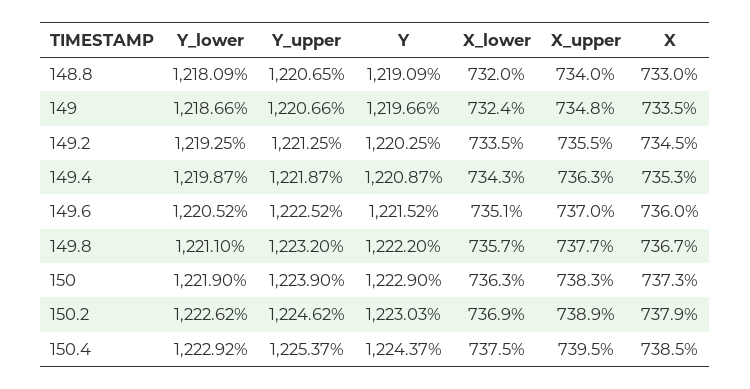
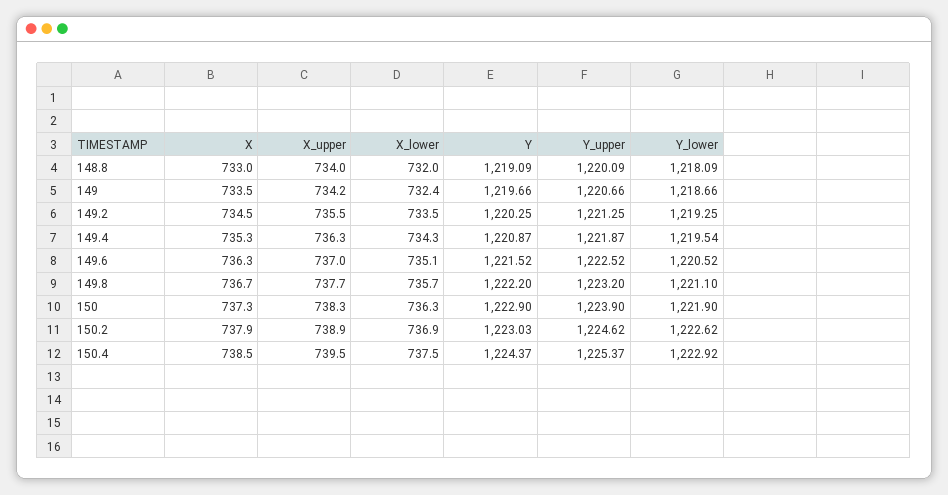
  {
    "Y_lower": {
      "148.8": 1218.09,
      "149": 1218.66,
      "149.2": 1219.25,
-     "149.4": 1219.87,
+     "149.4": 1219.54,
      "149.6": 1220.52,
      "149.8": 1221.1,
      "150": 1221.9,
      "150.2": 1222.62,
      "150.4": 1222.92
    },
    "Y_upper": {
-     "148.8": 1220.65,
+     "148.8": 1220.09,
      "149": 1220.66,
      "149.2": 1221.25,
      "149.4": 1221.87,
      "149.6": 1222.52,
      "149.8": 1223.2,
      "150": 1223.9,
      "150.2": 1224.62,
      "150.4": 1225.37
    },
    "Y": {
      "148.8": 1219.09,
      "149": 1219.66,
      "149.2": 1220.25,
      "149.4": 1220.87,
      "149.6": 1221.52,
      "149.8": 1222.2,
      "150": 1222.9,
      "150.2": 1223.03,
      "150.4": 1224.37
    },
    "X_lower": {
      "148.8": 732,
      "149": 732.4,
      "149.2": 733.5,
      "149.4": 734.3,
      "149.6": 735.1,
      "149.8": 735.7,
      "150": 736.3,
      "150.2": 736.9,
      "150.4": 737.5
    },
    "X_upper": {
      "148.8": 734,
-     "149": 734.8,
+     "149": 734.2,
      "149.2": 735.5,
      "149.4": 736.3,
      "149.6": 737,
      "149.8": 737.7,
      "150": 738.3,
      "150.2": 738.9,
      "150.4": 739.5
    },
    "X": {
      "148.8": 733,
      "149": 733.5,
      "149.2": 734.5,
      "149.4": 735.3,
-     "149.6": 736,
+     "149.6": 736.3,
      "149.8": 736.7,
      "150": 737.3,
      "150.2": 737.9,
      "150.4": 738.5
    }
  }

